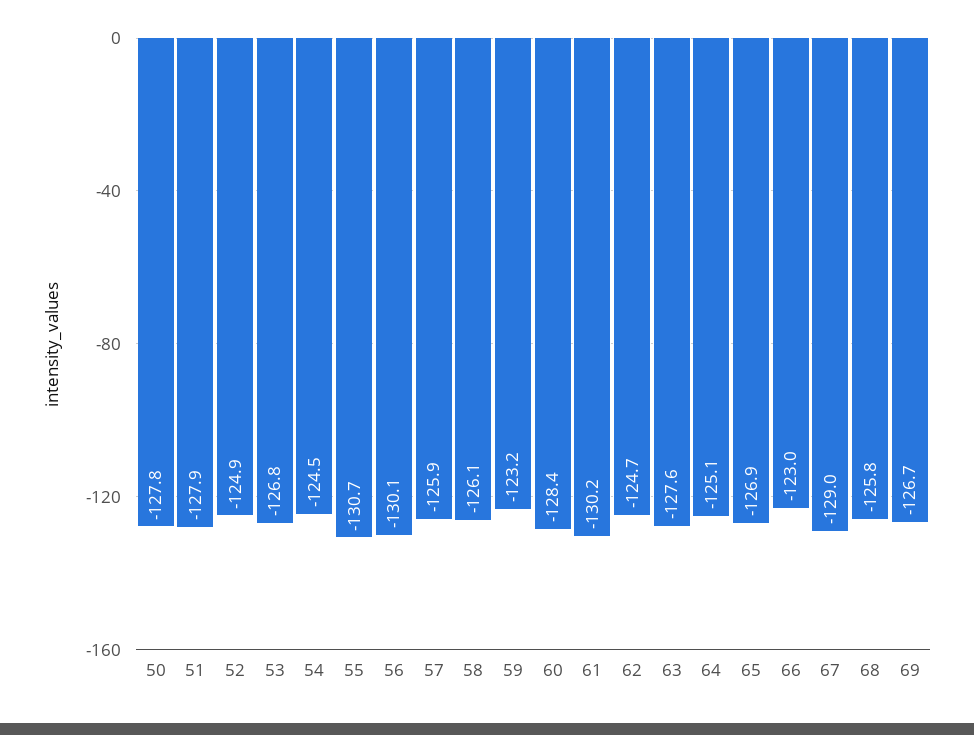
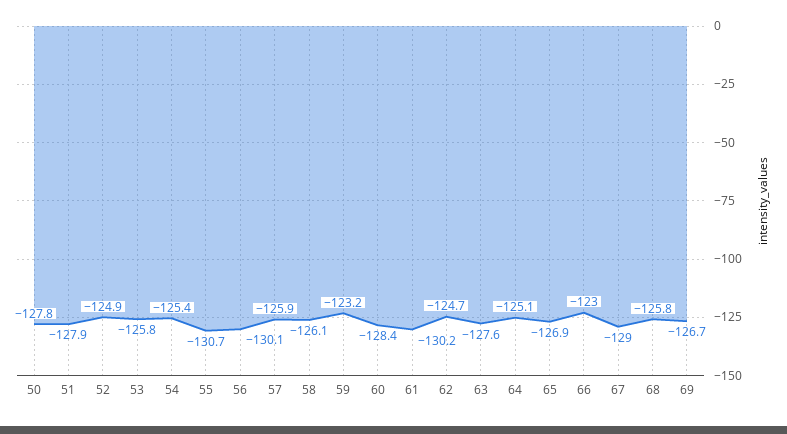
  {
    "50": -127.8,
    "51": -127.9,
    "52": -124.9,
-   "53": -126.8,
+   "53": -125.8,
-   "54": -124.5,
+   "54": -125.4,
    "55": -130.7,
    "56": -130.1,
    "57": -125.9,
    "58": -126.1,
    "59": -123.2,
    "60": -128.4,
    "61": -130.2,
    "62": -124.7,
    "63": -127.6,
    "64": -125.1,
    "65": -126.9,
    "66": -123,
    "67": -129,
    "68": -125.8,
    "69": -126.7
  }

